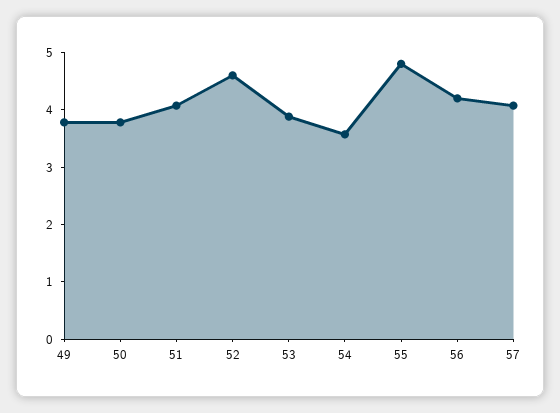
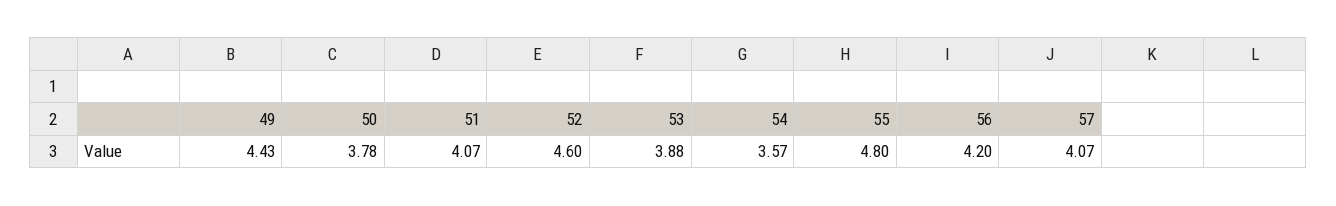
  {
-   "49": 3.8,
+   "49": 4.43,
    "50": 3.78,
    "51": 4.07,
    "52": 4.6,
    "53": 3.88,
    "54": 3.57,
    "55": 4.8,
    "56": 4.2,
    "57": 4.07
  }

